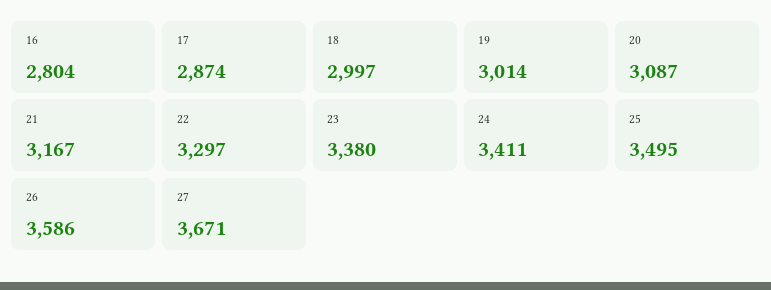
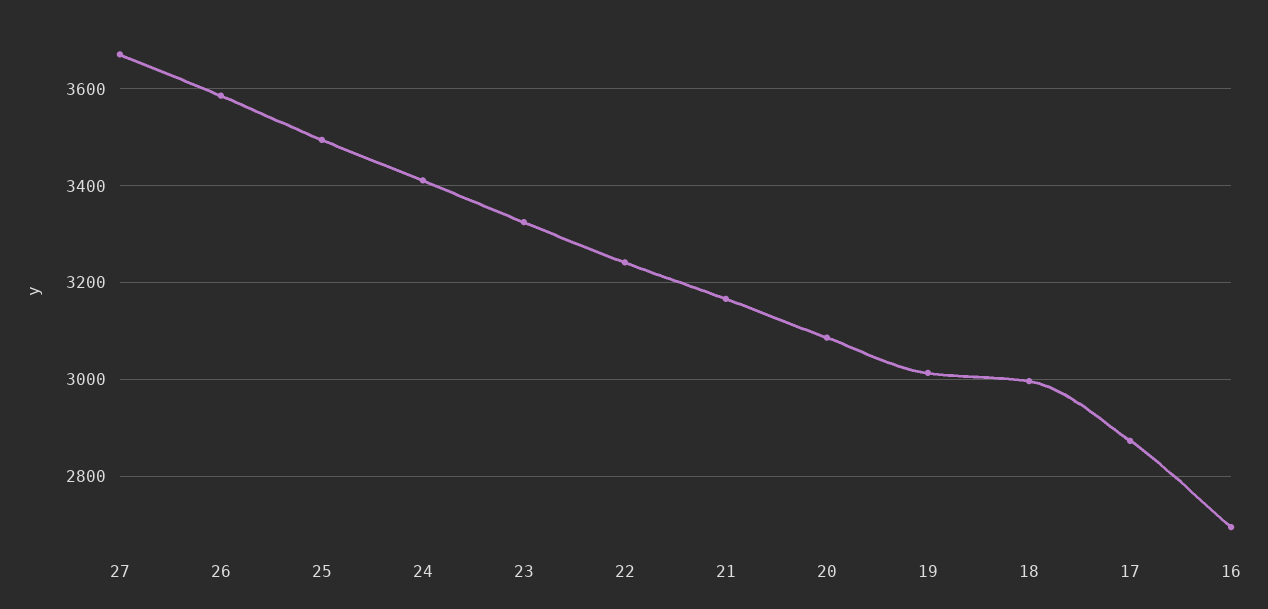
  {
-   "16": 2804,
+   "16": 2700,
    "17": 2874,
    "18": 2997,
    "19": 3014,
    "20": 3087,
    "21": 3167,
-   "22": 3297,
+   "22": 3240,
-   "23": 3380,
+   "23": 3320,
    "24": 3411,
    "25": 3495,
    "26": 3586,
    "27": 3671
  }

